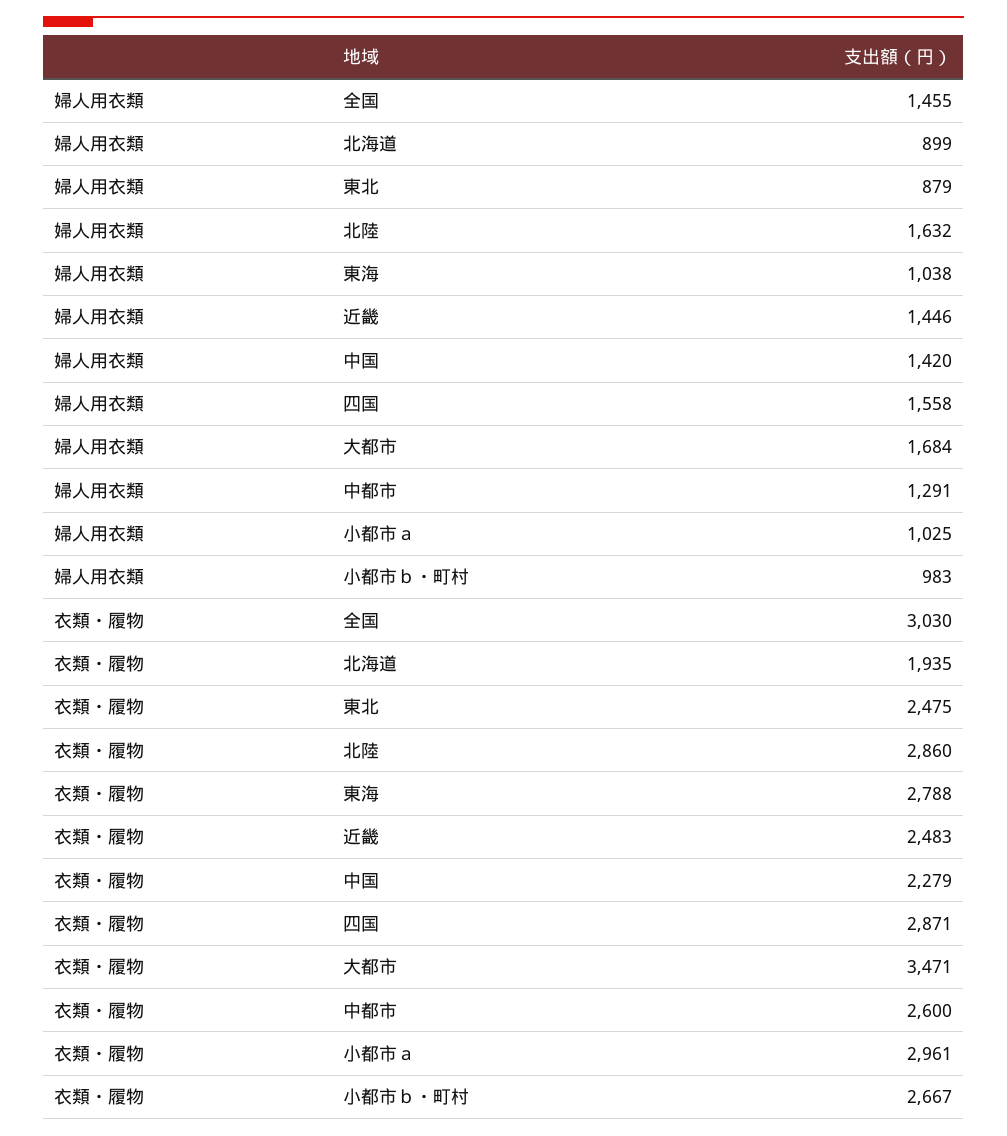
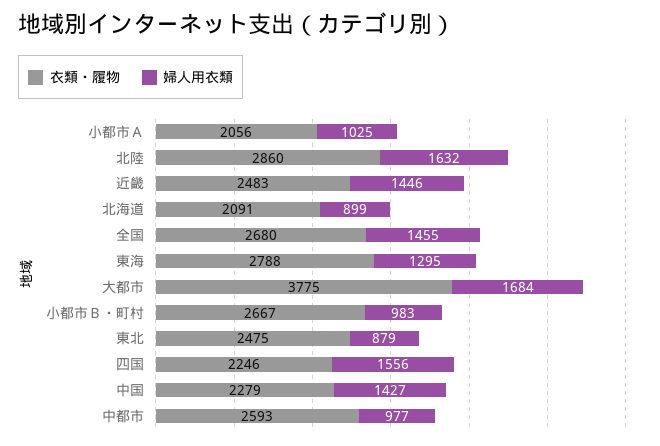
  {
    "婦人用衣類": {
      "全国": 1455,
      "北海道": 899,
      "東北": 879,
      "北陸": 1632,
-     "東海": 1038,
+     "東海": 1295,
      "近畿": 1446,
-     "中国": 1420,
+     "中国": 1427,
-     "四国": 1558,
+     "四国": 1556,
      "大都市": 1684,
-     "中都市": 1291,
+     "中都市": 977,
      "小都市ａ": 1025,
      "小都市ｂ・町村": 983
    },
    "衣類・履物": {
-     "全国": 3030,
+     "全国": 2680,
-     "北海道": 1935,
+     "北海道": 2091,
      "東北": 2475,
      "北陸": 2860,
      "東海": 2788,
      "近畿": 2483,
      "中国": 2279,
-     "四国": 2871,
+     "四国": 2246,
-     "大都市": 3471,
+     "大都市": 3775,
-     "中都市": 2600,
+     "中都市": 2593,
-     "小都市ａ": 2961,
+     "小都市ａ": 2056,
      "小都市ｂ・町村": 2667
    }
  }

